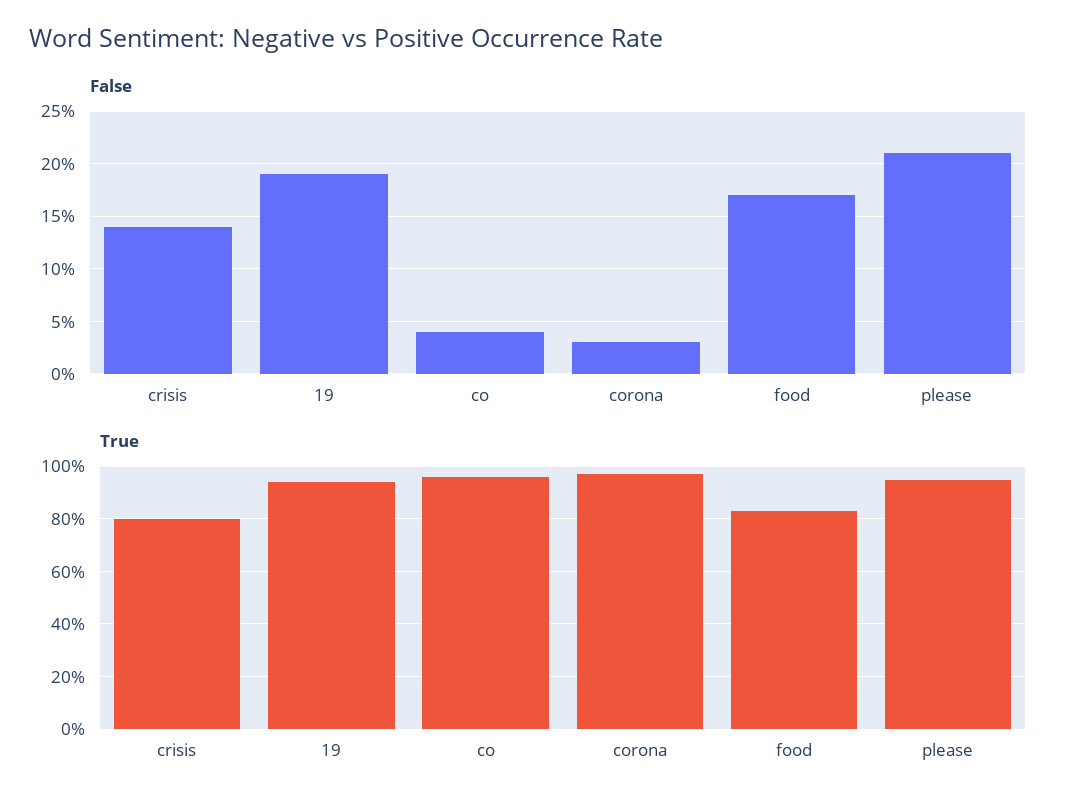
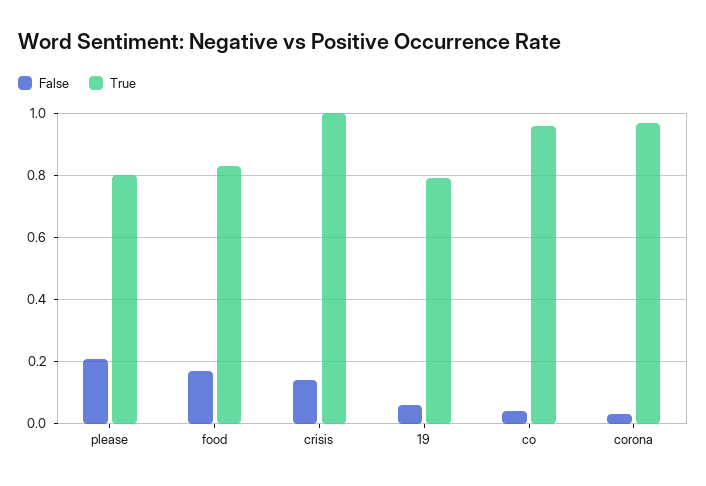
  {
    "False": {
      "crisis": 0.14,
-     "19": 0.19,
+     "19": 0.05,
      "co": 0.04,
      "corona": 0.03,
      "food": 0.17,
      "please": 0.21
    },
    "True": {
-     "crisis": 0.8,
+     "crisis": 1,
-     "19": 0.95,
+     "19": 0.8,
      "co": 0.95,
      "corona": 0.95,
      "food": 0.85,
-     "please": 0.95
+     "please": 0.8
    }
  }

